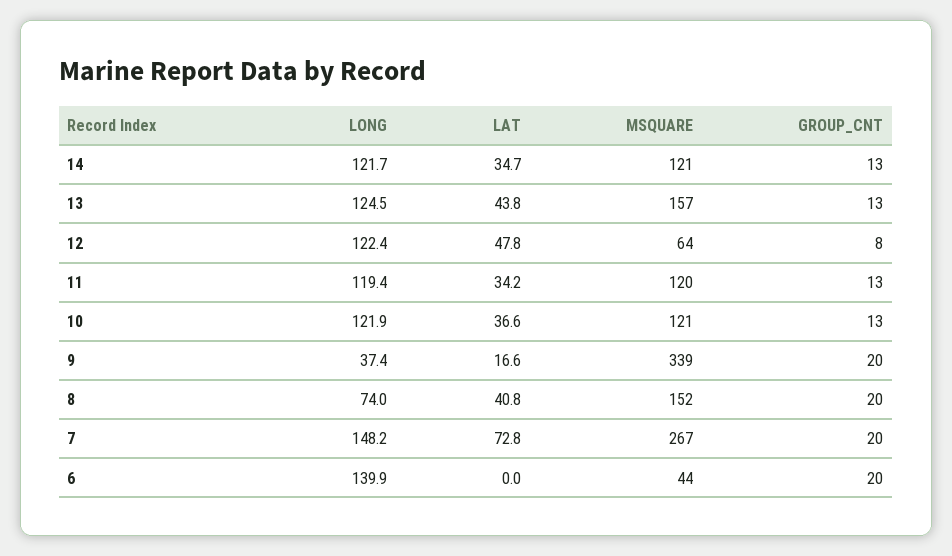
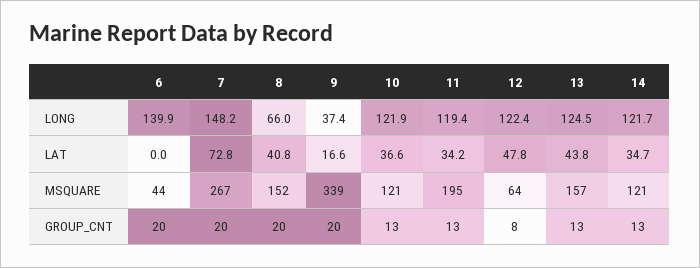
  {
    "LONG": {
      "14": 121.7,
      "13": 124.5,
      "12": 122.4,
      "11": 119.4,
      "10": 121.9,
      "9": 37.4,
-     "8": 74,
+     "8": 66,
      "7": 148.2,
      "6": 139.9
    },
    "LAT": {
      "14": 34.7,
      "13": 43.8,
      "12": 47.8,
      "11": 34.2,
      "10": 36.6,
      "9": 16.6,
      "8": 40.8,
      "7": 72.8,
      "6": 0
    },
    "MSQUARE": {
      "14": 121,
      "13": 157,
      "12": 64,
-     "11": 120,
+     "11": 195,
      "10": 121,
      "9": 339,
      "8": 152,
      "7": 267,
      "6": 44
    },
    "GROUP_CNT": {
      "14": 13,
      "13": 13,
      "12": 8,
      "11": 13,
      "10": 13,
      "9": 20,
      "8": 20,
      "7": 20,
      "6": 20
    }
  }

